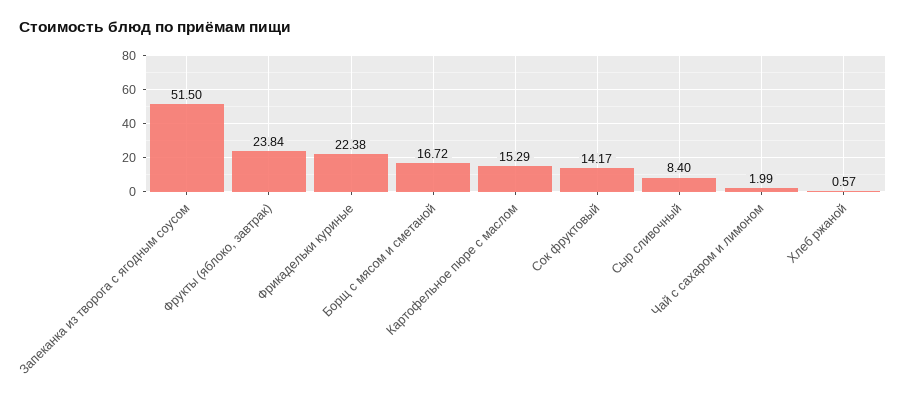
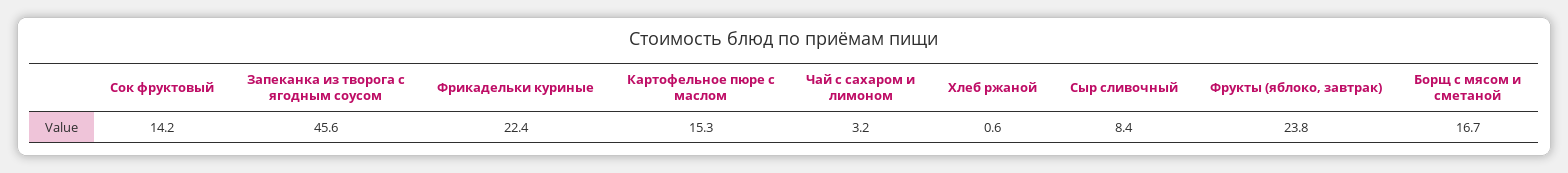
  {
-   "Запеканка из творога с ягодным соусом": 51.5,
+   "Запеканка из творога с ягодным соусом": 45.6,
    "Фрукты (яблоко, завтрак)": 23.84,
    "Фрикадельки куриные": 22.38,
    "Борщ с мясом и сметаной": 16.72,
    "Картофельное пюре с маслом": 15.29,
    "Сок фруктовый": 14.17,
    "Сыр сливочный": 8.4,
-   "Чай с сахаром и лимоном": 1.99,
+   "Чай с сахаром и лимоном": 3.2,
    "Хлеб ржаной": 0.57
  }

